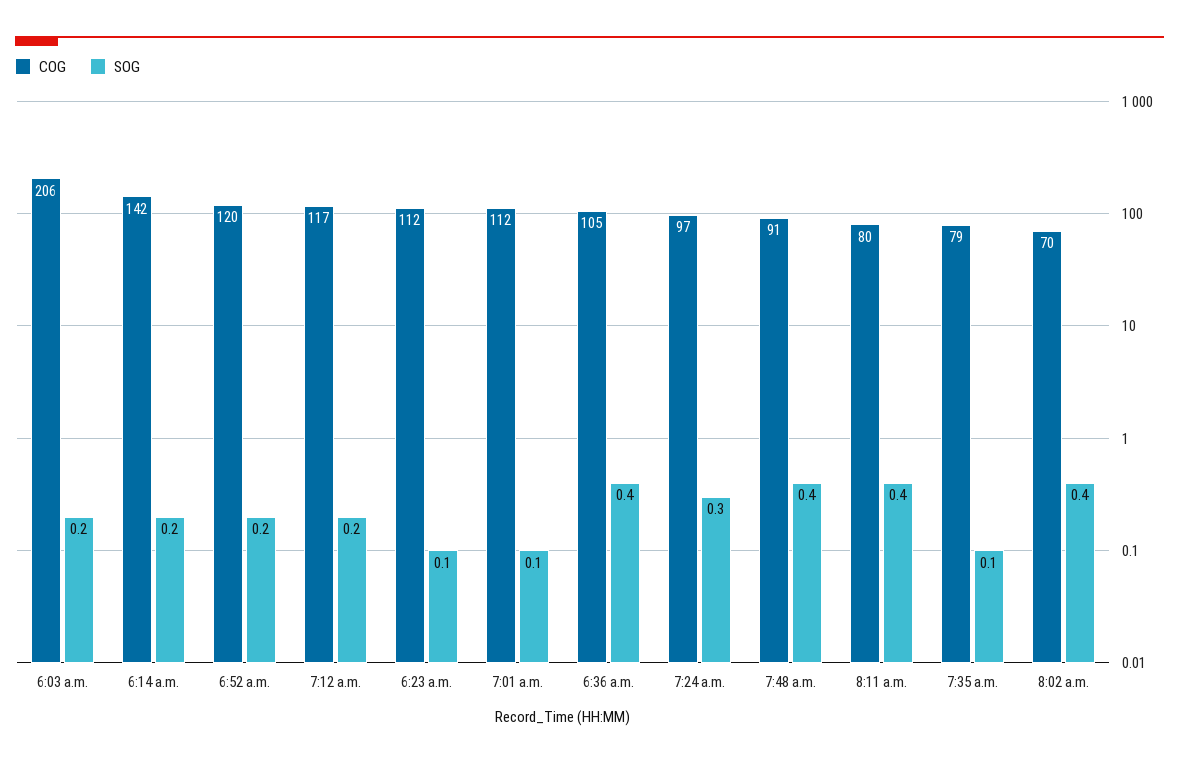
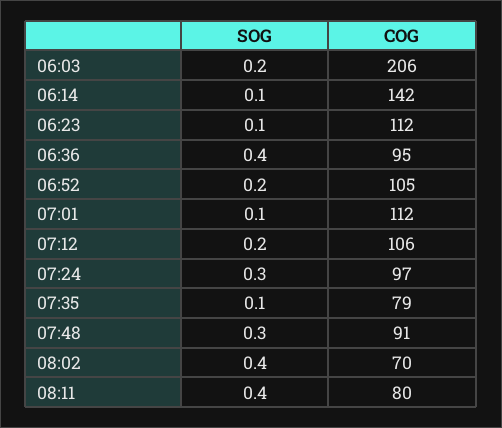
  {
    "COG": {
      "6:03 a.m.": 206,
      "6:14 a.m.": 142,
-     "6:52 a.m.": 120,
+     "6:52 a.m.": 105,
-     "7:12 a.m.": 117,
+     "7:12 a.m.": 106,
      "6:23 a.m.": 112,
      "7:01 a.m.": 112,
-     "6:36 a.m.": 105,
+     "6:36 a.m.": 95,
      "7:24 a.m.": 97,
      "7:48 a.m.": 91,
      "8:11 a.m.": 80,
      "7:35 a.m.": 79,
      "8:02 a.m.": 70
    },
    "SOG": {
      "6:03 a.m.": 0.2,
-     "6:14 a.m.": 0.2,
+     "6:14 a.m.": 0.1,
      "6:52 a.m.": 0.2,
      "7:12 a.m.": 0.2,
      "6:23 a.m.": 0.1,
      "7:01 a.m.": 0.1,
      "6:36 a.m.": 0.4,
      "7:24 a.m.": 0.3,
-     "7:48 a.m.": 0.4,
+     "7:48 a.m.": 0.3,
      "8:11 a.m.": 0.4,
      "7:35 a.m.": 0.1,
      "8:02 a.m.": 0.4
    }
  }

